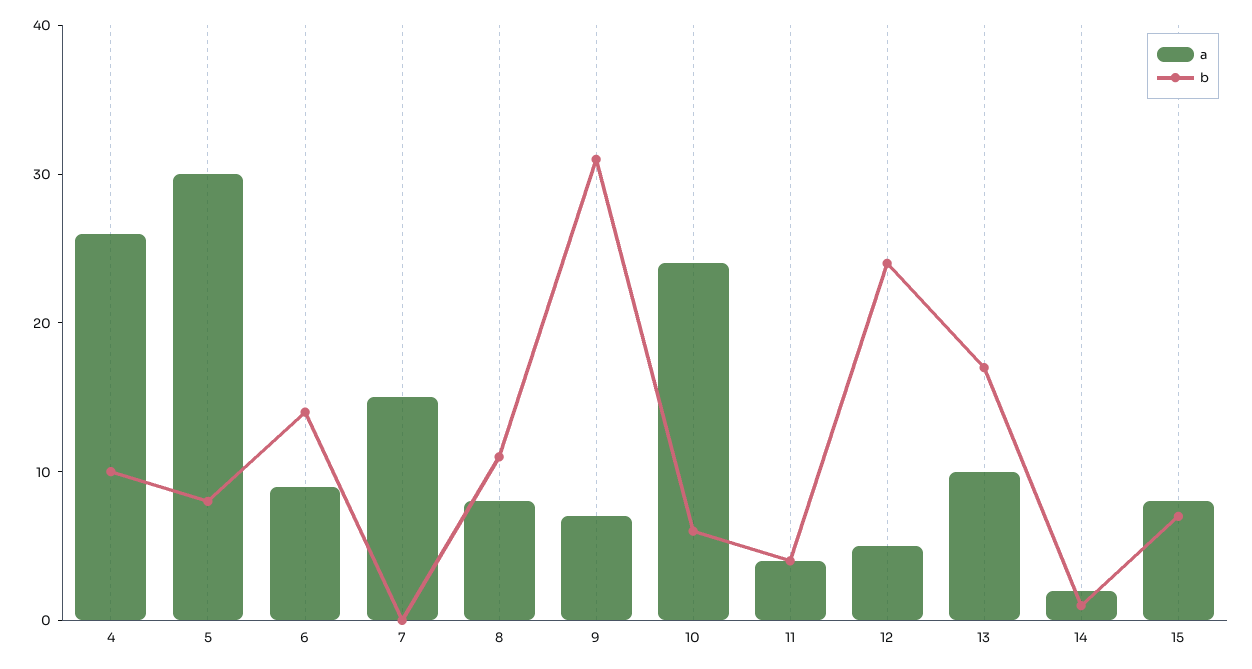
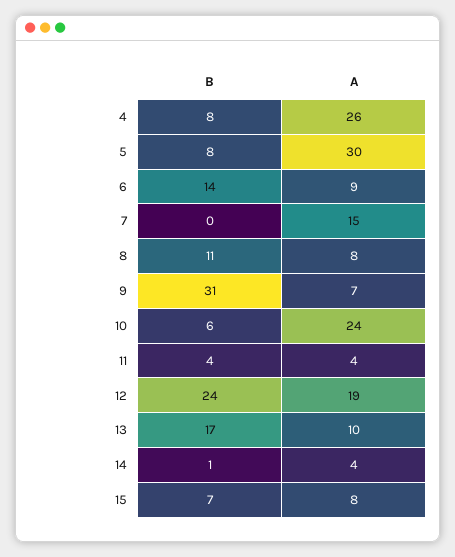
  {
    "a": {
      "4": 26,
      "5": 30,
      "6": 9,
      "7": 15,
      "8": 8,
      "9": 7,
      "10": 24,
      "11": 4,
-     "12": 5,
+     "12": 19,
      "13": 10,
-     "14": 2,
+     "14": 4,
      "15": 8
    },
    "b": {
-     "4": 10,
+     "4": 8,
      "5": 8,
      "6": 14,
      "7": 0,
      "8": 11,
      "9": 31,
      "10": 6,
      "11": 4,
      "12": 24,
      "13": 17,
      "14": 1,
      "15": 7
    }
  }

